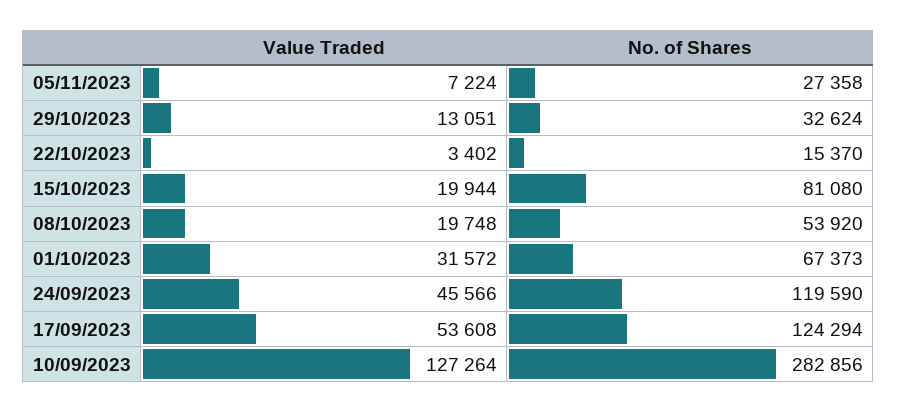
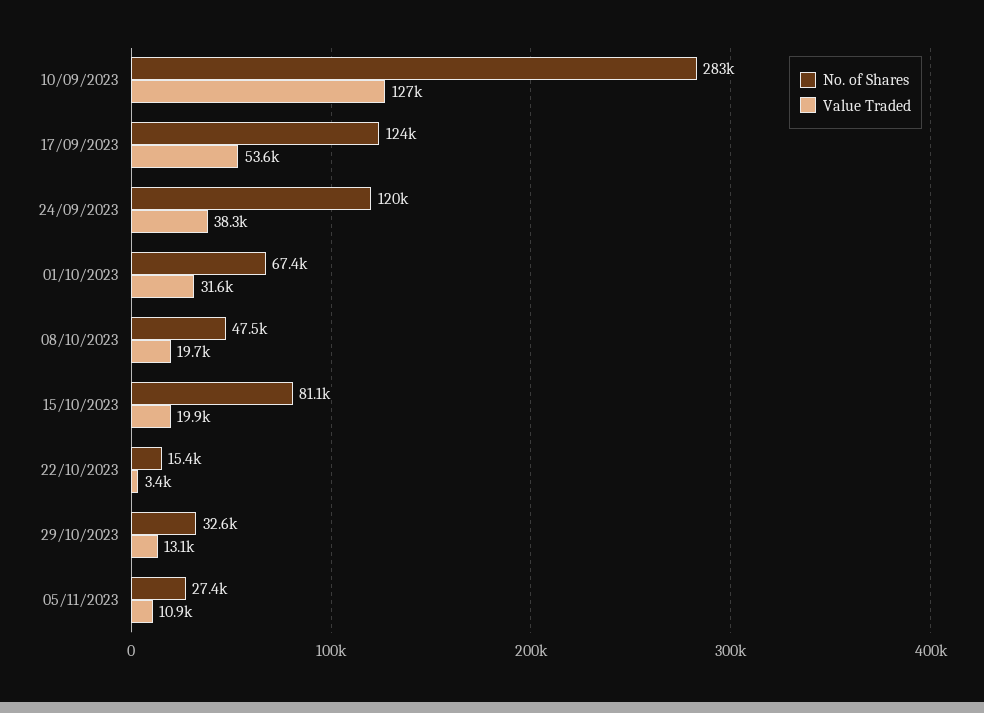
  {
    "Value Traded": {
-     "05/11/2023": 7224,
+     "05/11/2023": 10900,
      "29/10/2023": 13051,
      "22/10/2023": 3402,
      "15/10/2023": 19944,
      "08/10/2023": 19748,
      "01/10/2023": 31572,
-     "24/09/2023": 45566,
+     "24/09/2023": 38300,
      "17/09/2023": 53608,
      "10/09/2023": 127264
    },
    "No. of Shares": {
      "05/11/2023": 27358,
      "29/10/2023": 32624,
      "22/10/2023": 15370,
      "15/10/2023": 81080,
-     "08/10/2023": 53920,
+     "08/10/2023": 47500,
      "01/10/2023": 67373,
      "24/09/2023": 119590,
      "17/09/2023": 124294,
      "10/09/2023": 282856
    }
  }

